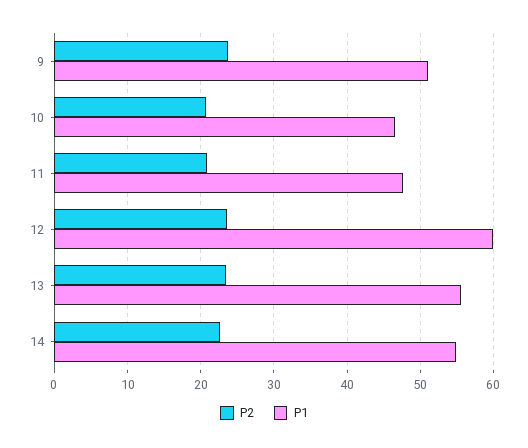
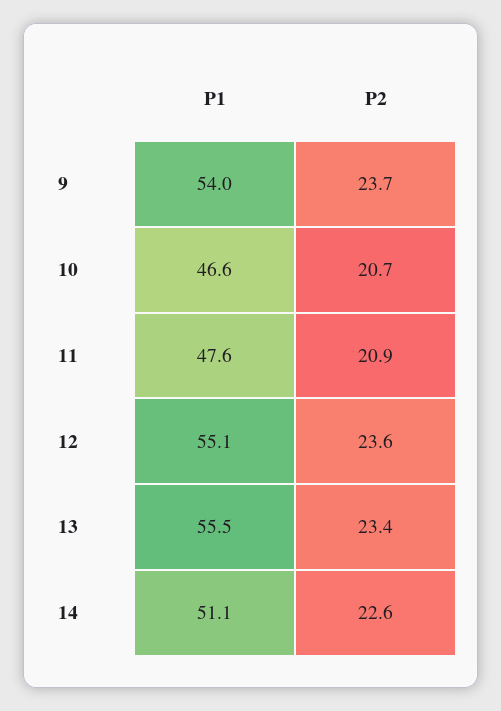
  {
    "P2": {
      "9": 23.7,
      "10": 20.7,
      "11": 20.9,
      "12": 23.6,
      "13": 23.4,
      "14": 22.6
    },
    "P1": {
-     "9": 51,
+     "9": 54,
      "10": 46.6,
      "11": 47.6,
-     "12": 60,
+     "12": 55.1,
      "13": 55.5,
-     "14": 55
+     "14": 51.1
    }
  }

